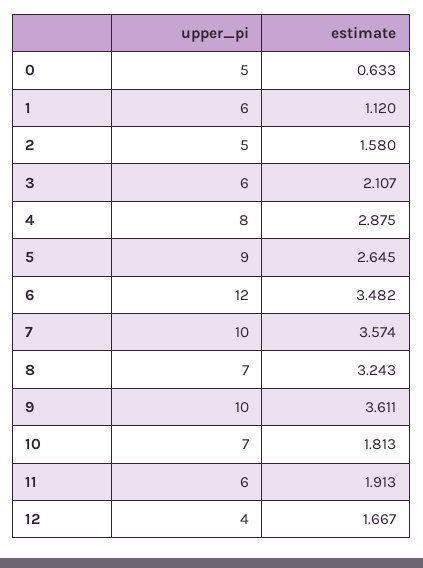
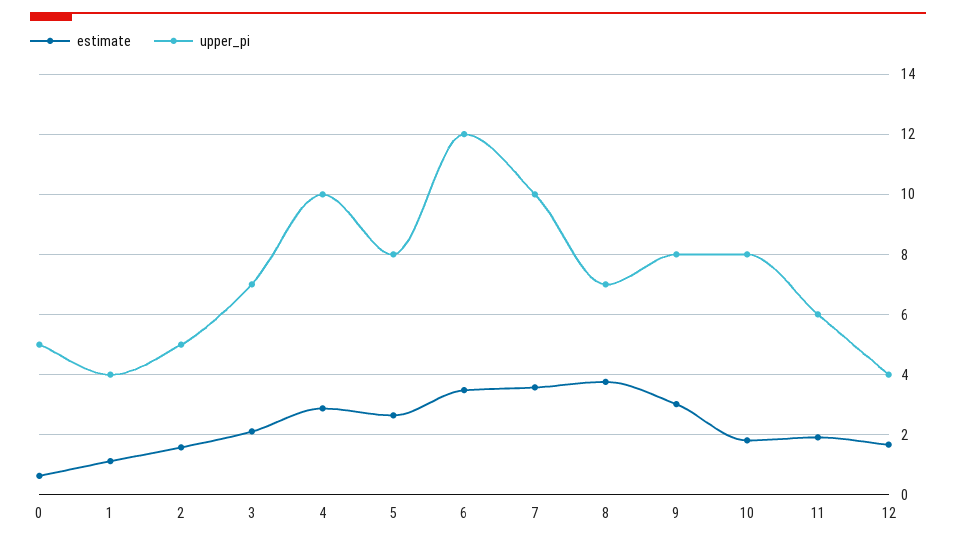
  {
    "upper_pi": {
      "0": 5,
-     "1": 6,
+     "1": 4,
      "2": 5,
-     "3": 6,
+     "3": 7,
-     "4": 8,
+     "4": 10,
-     "5": 9,
+     "5": 8,
      "6": 12,
      "7": 10,
      "8": 7,
-     "9": 10,
+     "9": 8,
-     "10": 7,
+     "10": 8,
      "11": 6,
      "12": 4
    },
    "estimate": {
      "0": 0.633,
      "1": 1.12,
      "2": 1.58,
      "3": 2.107,
      "4": 2.875,
      "5": 2.645,
      "6": 3.482,
      "7": 3.574,
-     "8": 3.243,
+     "8": 3.8,
-     "9": 3.611,
+     "9": 3,
      "10": 1.813,
      "11": 1.913,
      "12": 1.667
    }
  }

